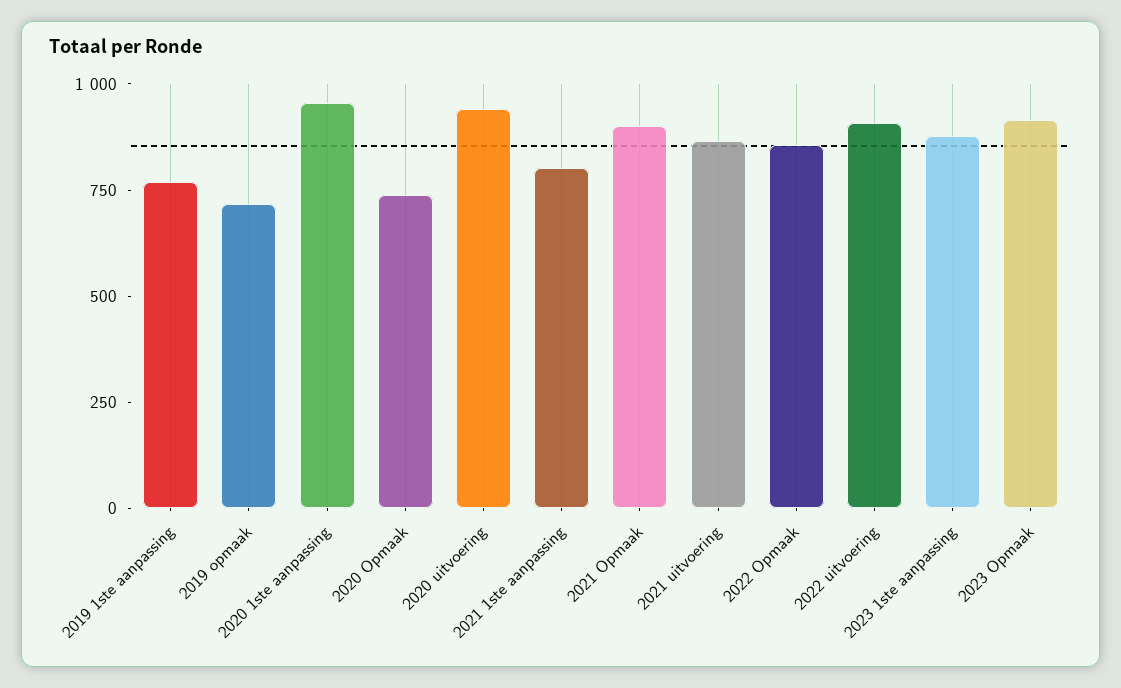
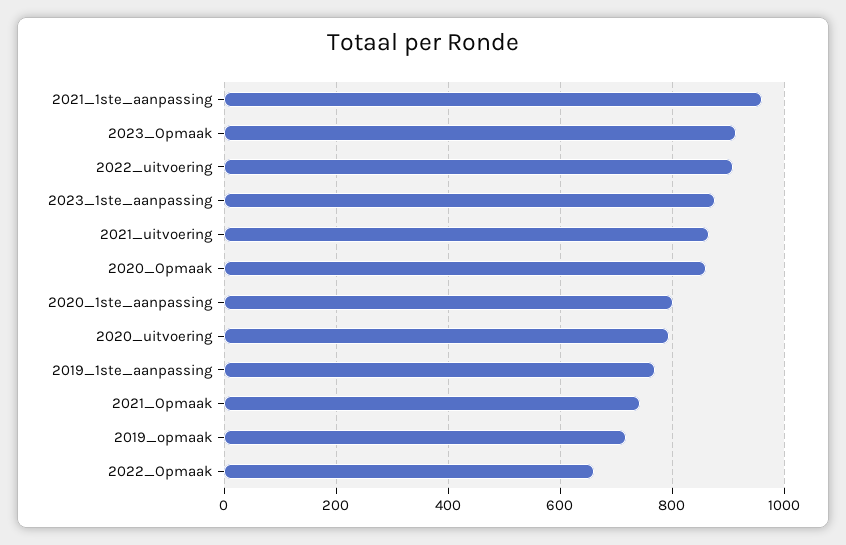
  {
    "2019 1ste aanpassing": 760,
    "2019 opmaak": 720,
-   "2020 1ste aanpassing": 950,
+   "2020 1ste aanpassing": 800,
-   "2020 Opmaak": 750,
+   "2020 Opmaak": 860,
-   "2020 uitvoering": 950,
+   "2020 uitvoering": 800,
-   "2021 1ste aanpassing": 800,
+   "2021 1ste aanpassing": 960,
-   "2021 Opmaak": 900,
+   "2021 Opmaak": 740,
    "2021 uitvoering": 860,
-   "2022 Opmaak": 850,
+   "2022 Opmaak": 660,
    "2022 uitvoering": 900,
    "2023 1ste aanpassing": 880,
    "2023 Opmaak": 920
  }

